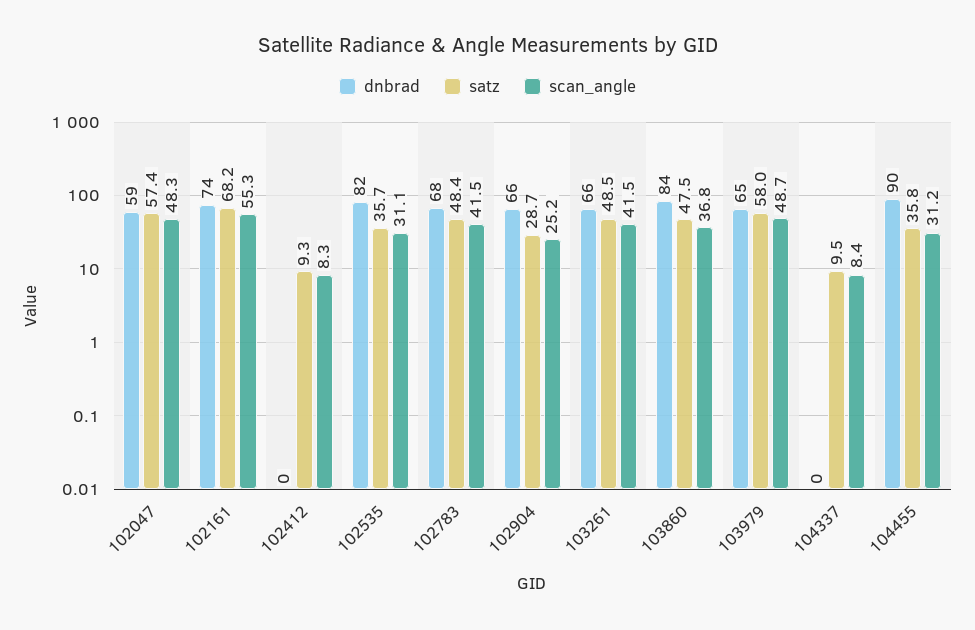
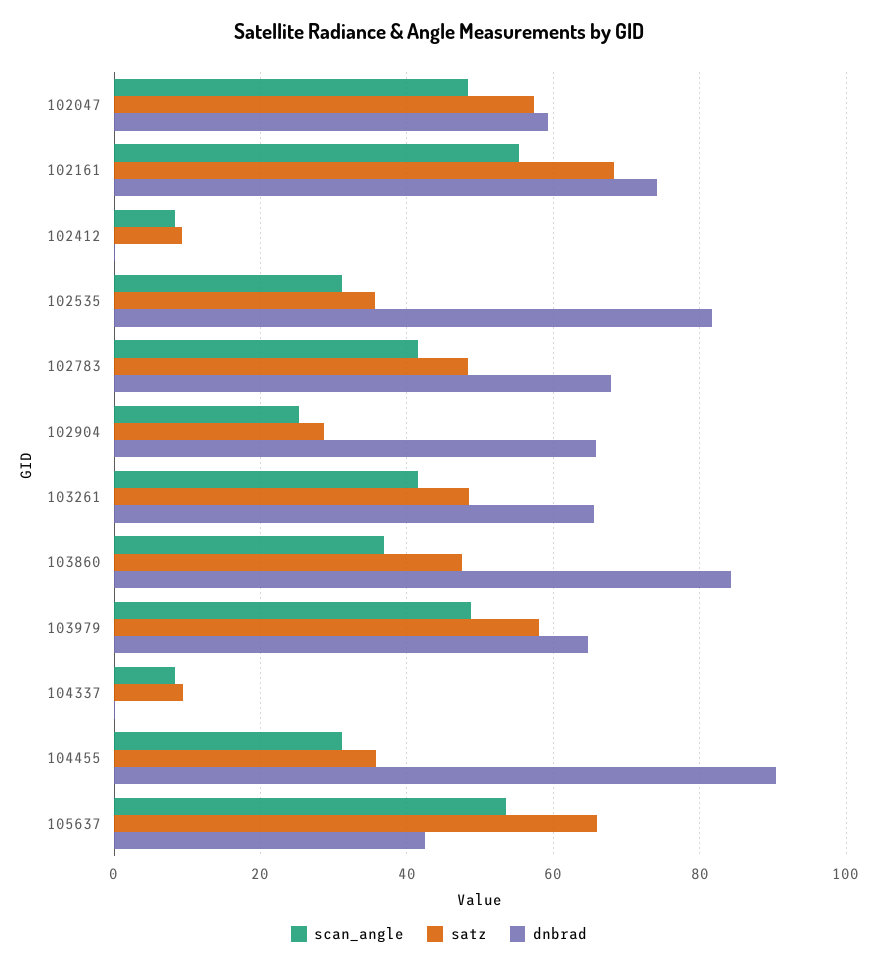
  {
    "dnbrad": {
      "102047": 59,
      "102161": 74,
      "102412": 0,
      "102535": 82,
      "102783": 68,
      "102904": 66,
      "103261": 66,
      "103860": 84,
      "103979": 65,
      "104337": 0,
-     "104455": 90
+     "104455": 90,
+     "105637": 42
    },
    "satz": {
      "102047": 57.4,
      "102161": 68.2,
      "102412": 9.3,
      "102535": 35.7,
      "102783": 48.4,
      "102904": 28.7,
      "103261": 48.5,
      "103860": 47.5,
      "103979": 58,
      "104337": 9.5,
-     "104455": 35.8
+     "104455": 35.8,
+     "105637": 66
    },
    "scan_angle": {
      "102047": 48.3,
      "102161": 55.3,
      "102412": 8.3,
      "102535": 31.1,
      "102783": 41.5,
      "102904": 25.2,
      "103261": 41.5,
      "103860": 36.8,
      "103979": 48.7,
      "104337": 8.4,
-     "104455": 31.2
+     "104455": 31.2,
+     "105637": 54
    }
  }

